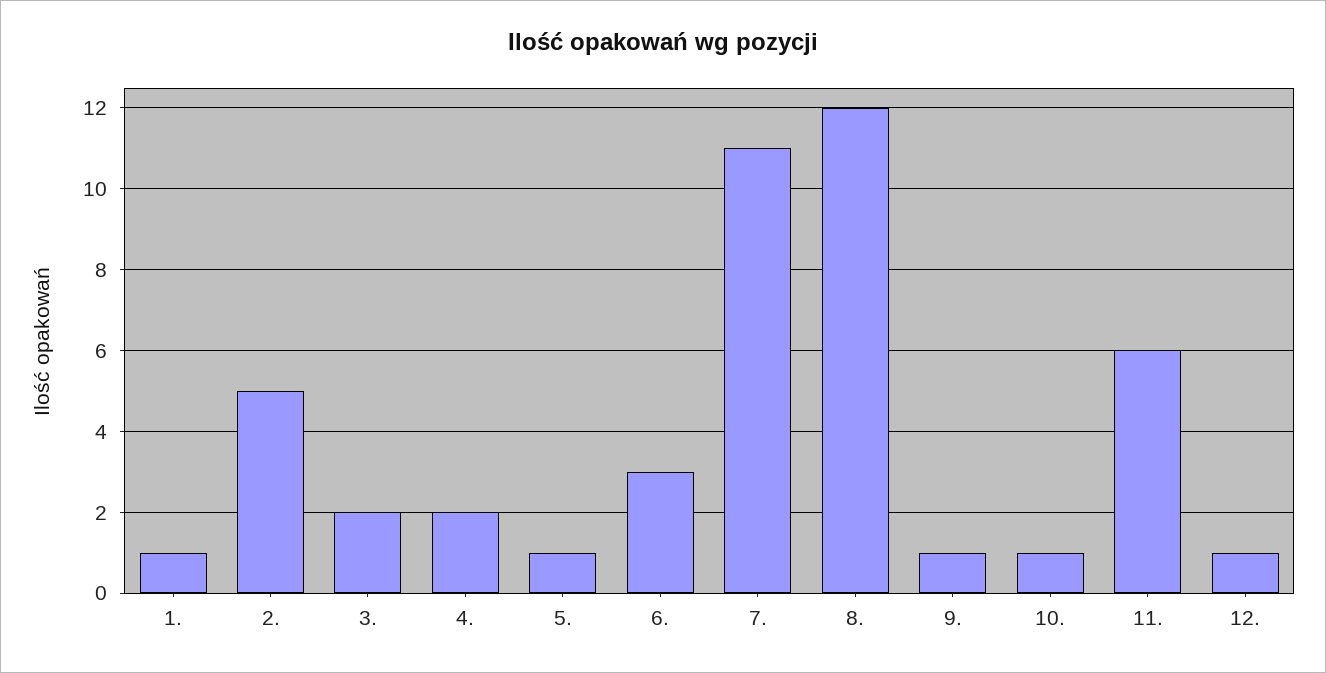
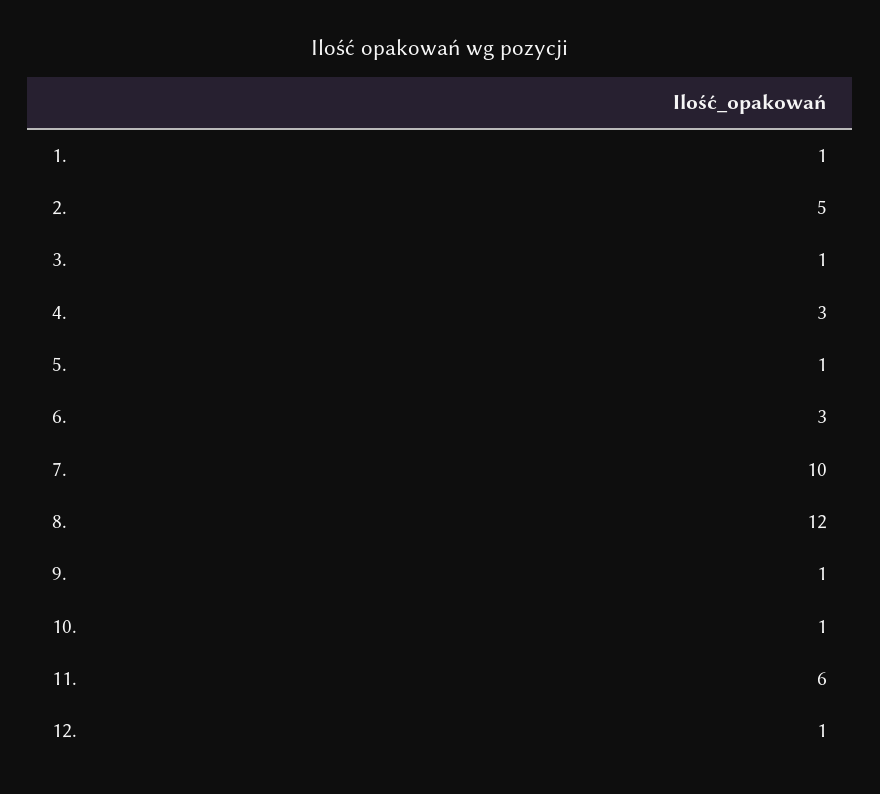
  {
    "1.": 1,
    "2.": 5,
-   "3.": 2,
+   "3.": 1,
-   "4.": 2,
+   "4.": 3,
    "5.": 1,
    "6.": 3,
-   "7.": 11,
+   "7.": 10,
    "8.": 12,
    "9.": 1,
    "10.": 1,
    "11.": 6,
    "12.": 1
  }

